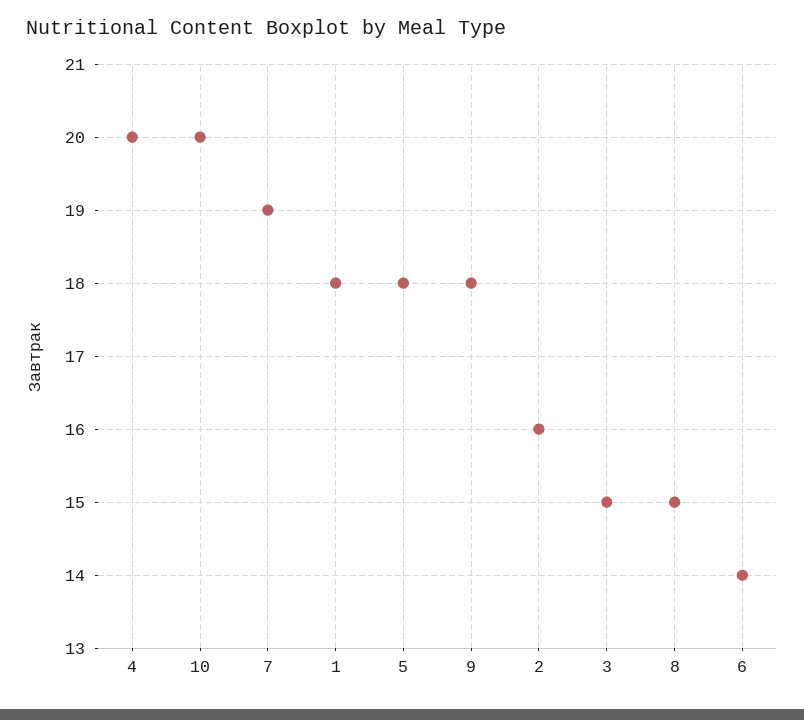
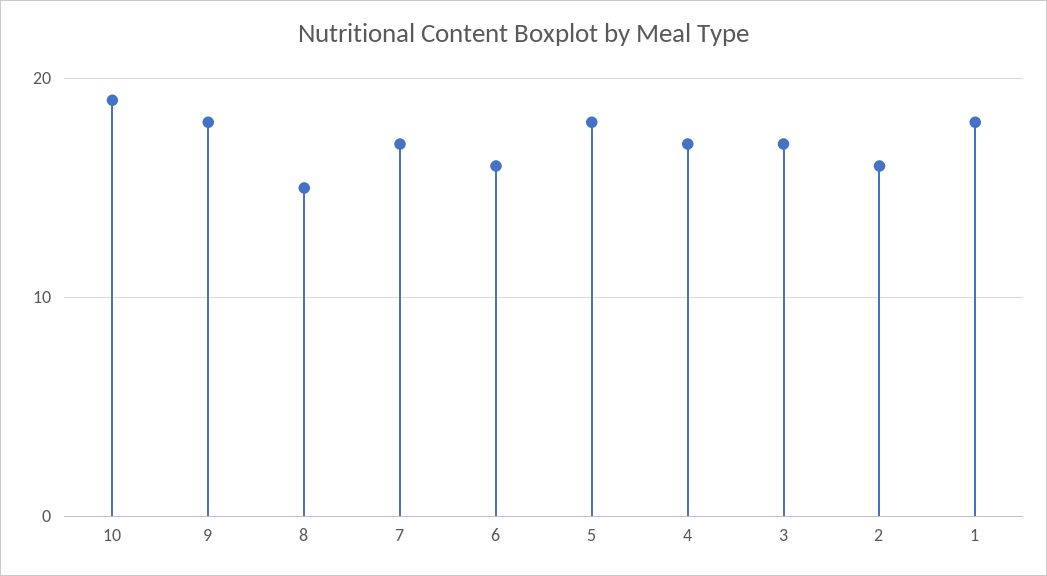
  {
-   "4": 20,
+   "4": 17,
-   "10": 20,
+   "10": 19,
-   "7": 19,
+   "7": 17,
    "1": 18,
    "5": 18,
    "9": 18,
    "2": 16,
-   "3": 15,
+   "3": 17,
    "8": 15,
-   "6": 14
+   "6": 16
  }

